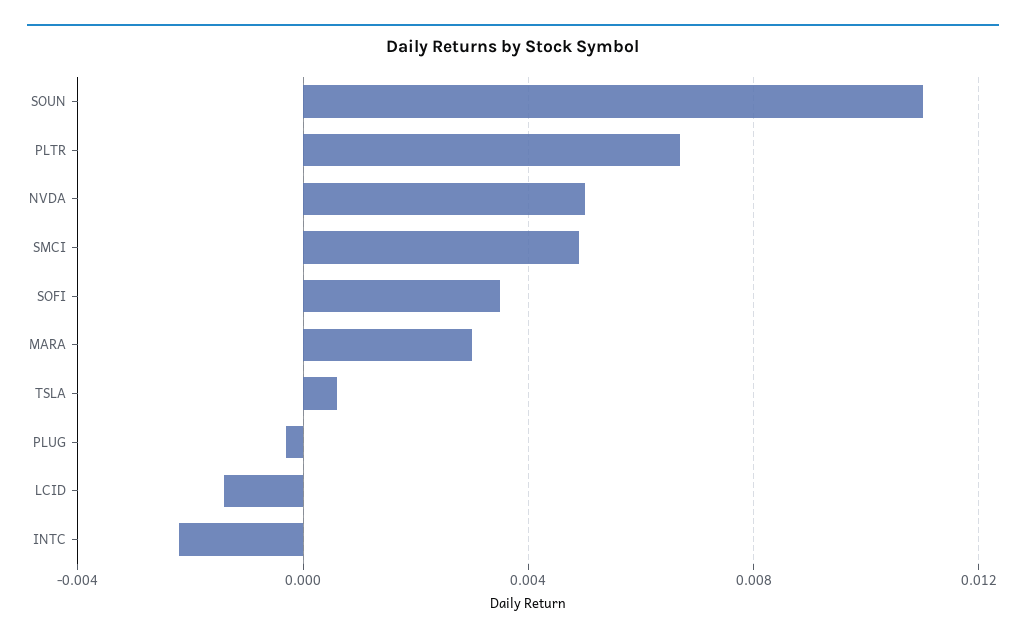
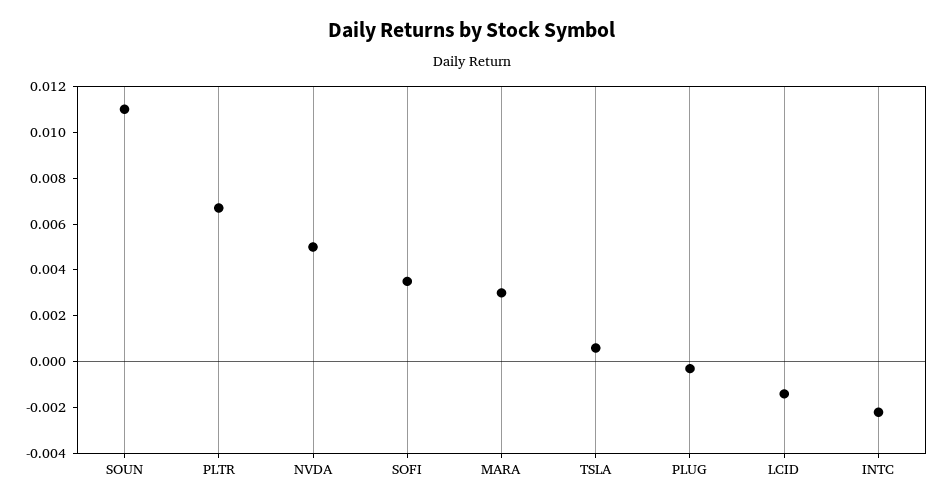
  {
    "SOUN": 0.011,
    "PLTR": 0.0065,
    "NVDA": 0.005,
-   "SMCI": 0.005,
    "SOFI": 0.0035,
    "MARA": 0.003,
    "TSLA": 0.0005,
    "PLUG": -0.0005,
    "LCID": -0.0015,
    "INTC": -0.002
  }

